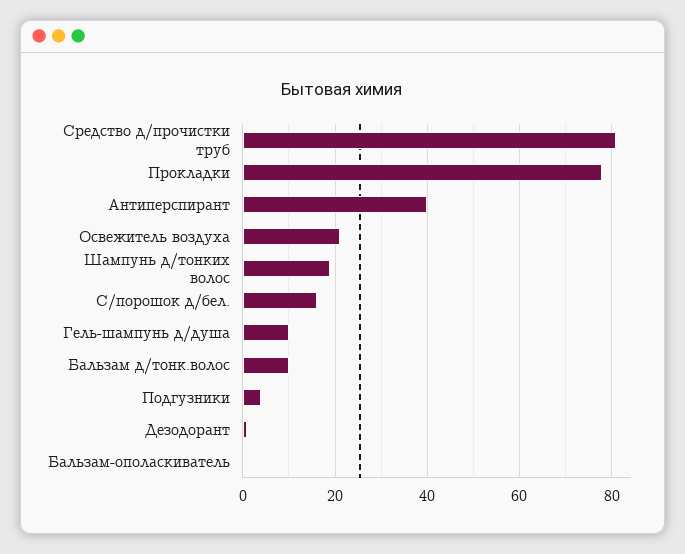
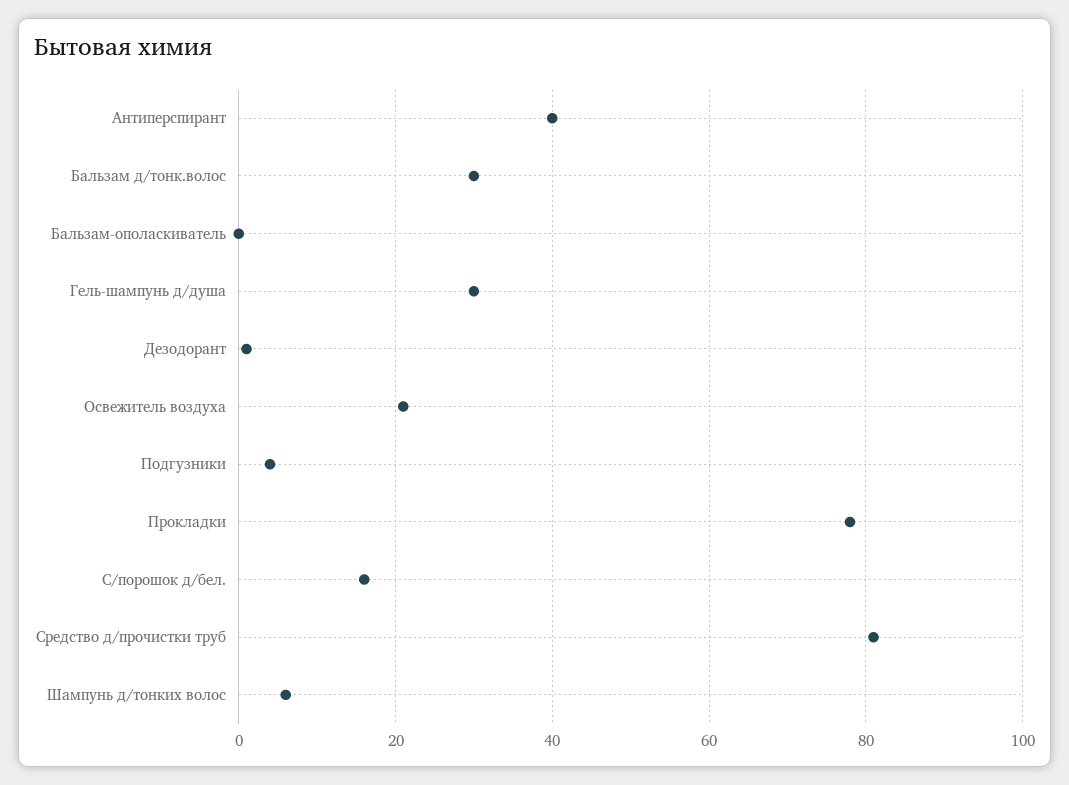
  {
    "Средство д/прочистки труб": 80,
    "Прокладки": 80,
    "Антиперспирант": 40,
    "Освежитель воздуха": 20,
-   "Шампунь д/тонких волос": 20,
+   "Шампунь д/тонких волос": 5,
    "С/порошок д/бел.": 15,
-   "Гель-шампунь д/душа": 10,
+   "Гель-шампунь д/душа": 30,
-   "Бальзам д/тонк.волос": 10,
+   "Бальзам д/тонк.волос": 30,
    "Подгузники": 5,
    "Дезодорант": 0,
    "Бальзам-ополаскиватель": 0
  }

